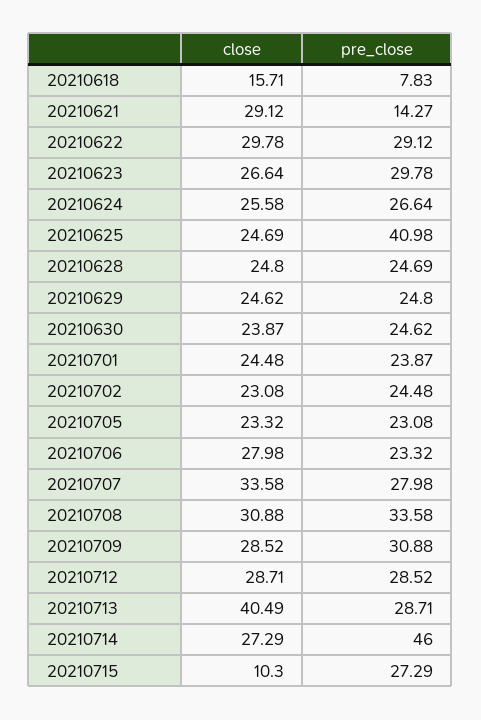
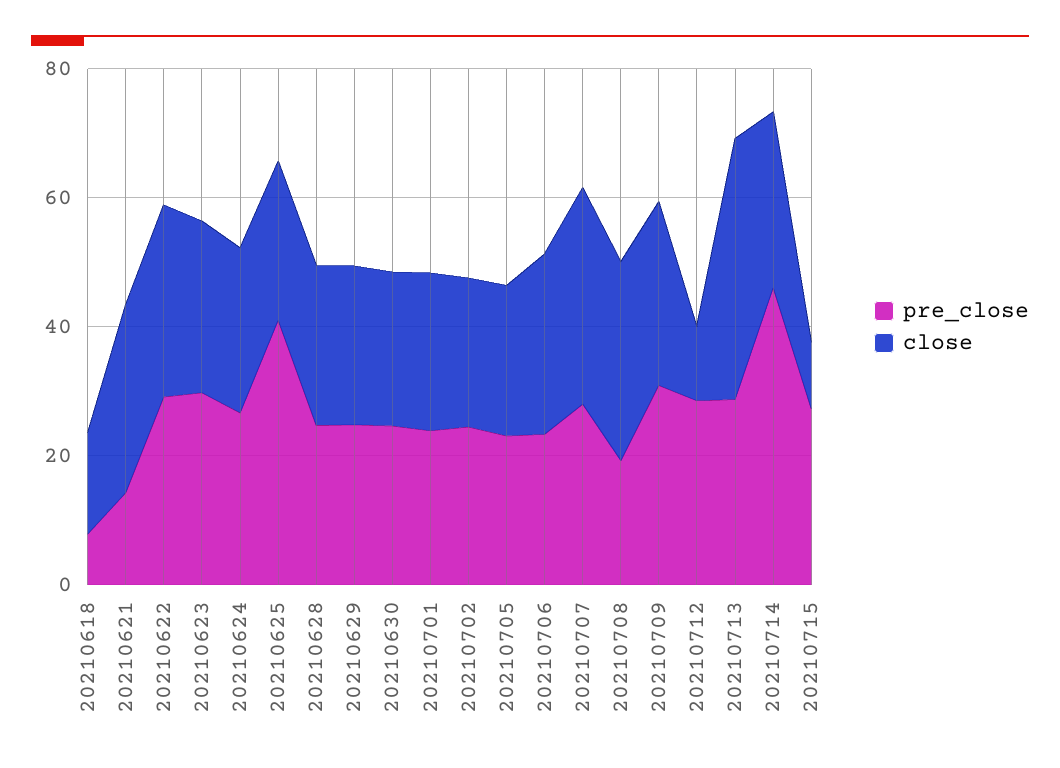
  {
    "close": {
      "20210618": 15.71,
      "20210621": 29.12,
      "20210622": 29.78,
      "20210623": 26.64,
      "20210624": 25.58,
      "20210625": 24.69,
      "20210628": 24.8,
      "20210629": 24.62,
      "20210630": 23.87,
      "20210701": 24.48,
      "20210702": 23.08,
      "20210705": 23.32,
      "20210706": 27.98,
      "20210707": 33.58,
      "20210708": 30.88,
      "20210709": 28.52,
-     "20210712": 28.71,
+     "20210712": 10,
      "20210713": 40.49,
      "20210714": 27.29,
      "20210715": 10.3
    },
    "pre_close": {
      "20210618": 7.83,
      "20210621": 14.27,
      "20210622": 29.12,
      "20210623": 29.78,
      "20210624": 26.64,
      "20210625": 40.98,
      "20210628": 24.69,
      "20210629": 24.8,
      "20210630": 24.62,
      "20210701": 23.87,
      "20210702": 24.48,
      "20210705": 23.08,
      "20210706": 23.32,
      "20210707": 27.98,
-     "20210708": 33.58,
+     "20210708": 20,
      "20210709": 30.88,
      "20210712": 28.52,
      "20210713": 28.71,
      "20210714": 46,
      "20210715": 27.29
    }
  }

